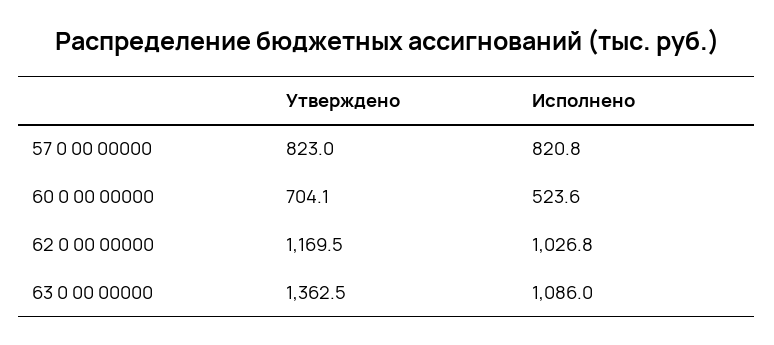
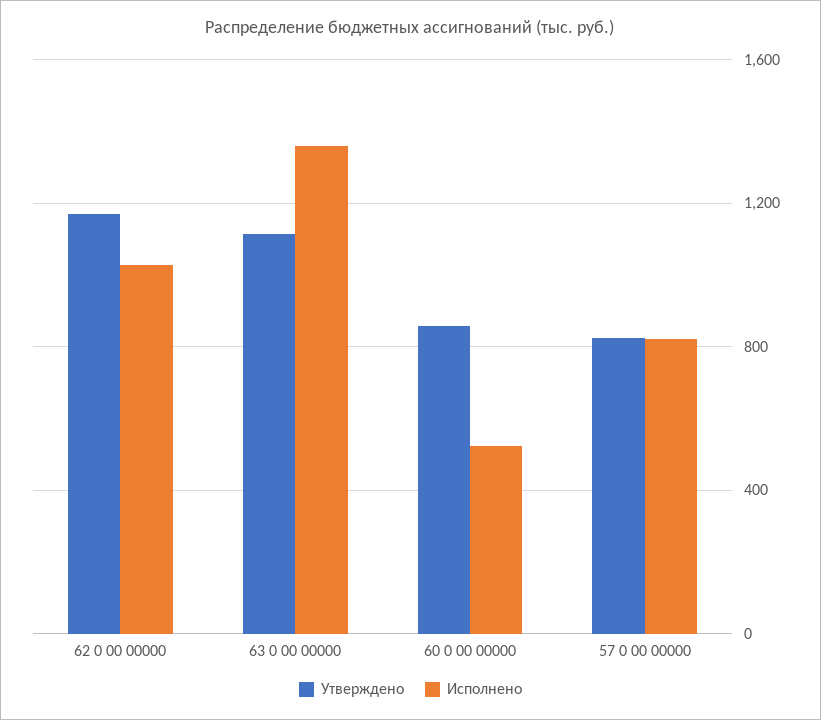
  {
    "Утверждено": {
      "57 0 00 00000": 823,
-     "60 0 00 00000": 704.1,
+     "60 0 00 00000": 850,
      "62 0 00 00000": 1169.5,
-     "63 0 00 00000": 1362.5
+     "63 0 00 00000": 1100
    },
    "Исполнено": {
      "57 0 00 00000": 820.8,
      "60 0 00 00000": 523.6,
      "62 0 00 00000": 1026.8,
-     "63 0 00 00000": 1086
+     "63 0 00 00000": 1350
    }
  }

